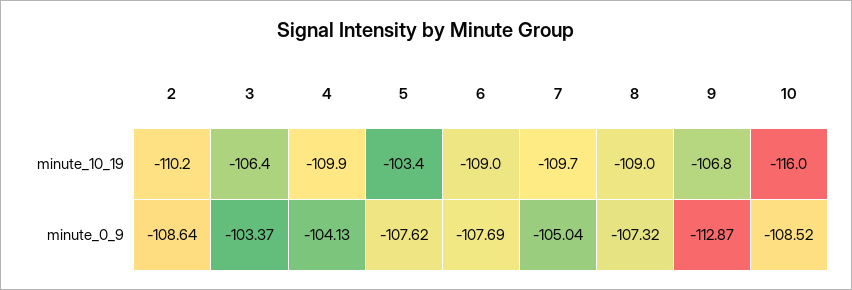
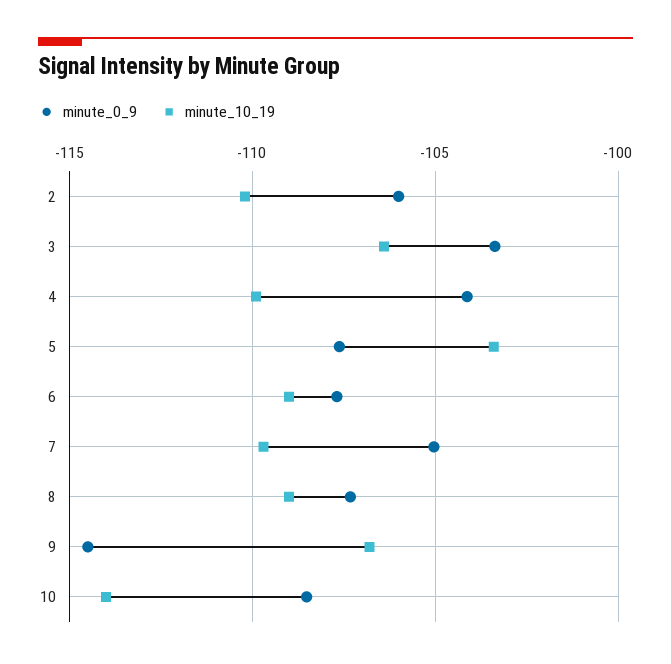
  {
    "minute_10_19": {
      "2": -110.2,
      "3": -106.4,
      "4": -109.9,
      "5": -103.4,
      "6": -109,
      "7": -109.7,
      "8": -109,
      "9": -106.8,
-     "10": -116
+     "10": -114
    },
    "minute_0_9": {
-     "2": -108.64,
+     "2": -106,
      "3": -103.37,
      "4": -104.13,
      "5": -107.62,
      "6": -107.69,
      "7": -105.04,
      "8": -107.32,
-     "9": -112.87,
+     "9": -114.5,
      "10": -108.52
    }
  }

